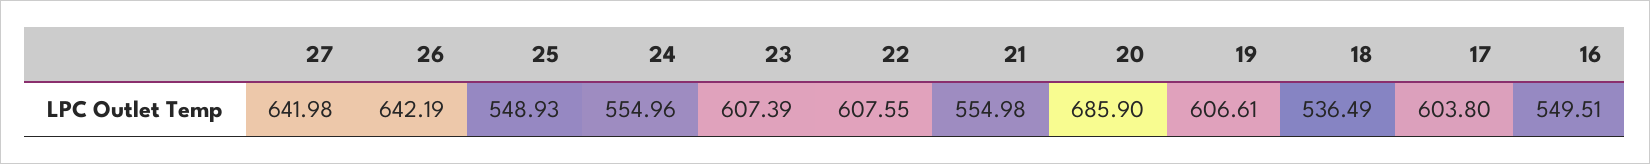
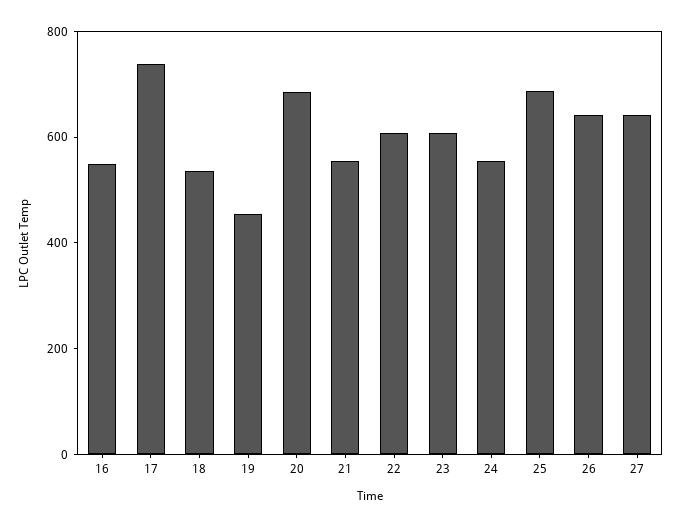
  {
    "27": 641.98,
    "26": 642.19,
-   "25": 548.93,
+   "25": 700,
    "24": 554.96,
    "23": 607.39,
    "22": 607.55,
    "21": 554.98,
    "20": 685.9,
-   "19": 606.61,
+   "19": 450,
    "18": 536.49,
-   "17": 603.8,
+   "17": 750,
    "16": 549.51
  }

